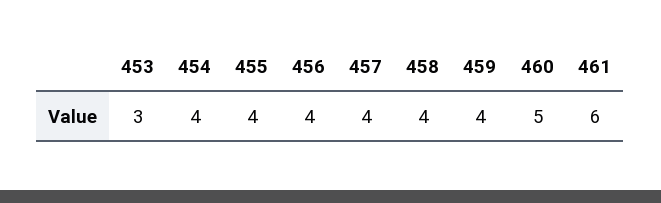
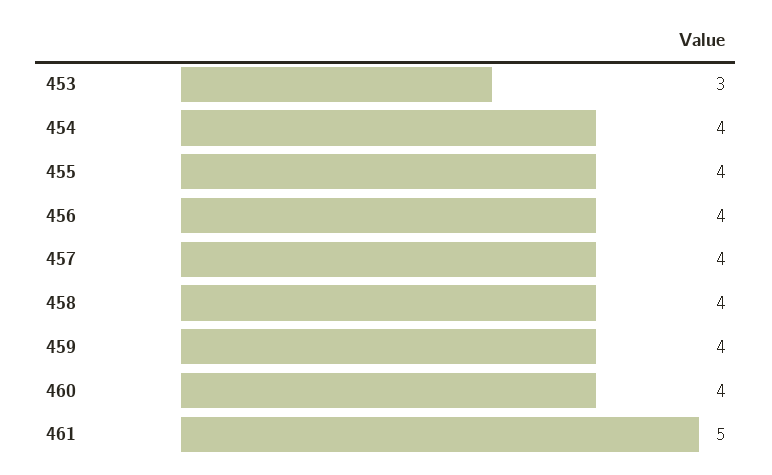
  {
    "453": 3,
    "454": 4,
    "455": 4,
    "456": 4,
    "457": 4,
    "458": 4,
    "459": 4,
-   "460": 5,
+   "460": 4,
-   "461": 6
+   "461": 5
  }

